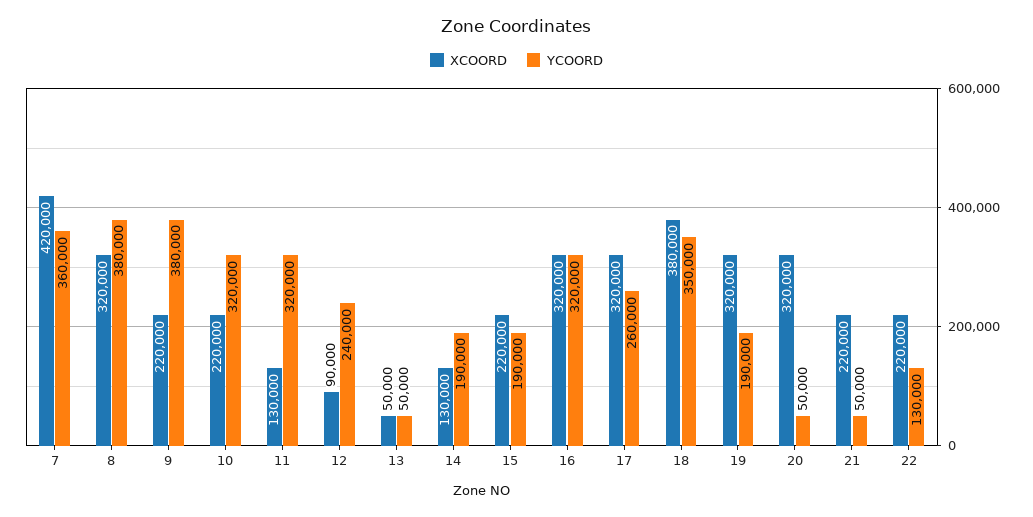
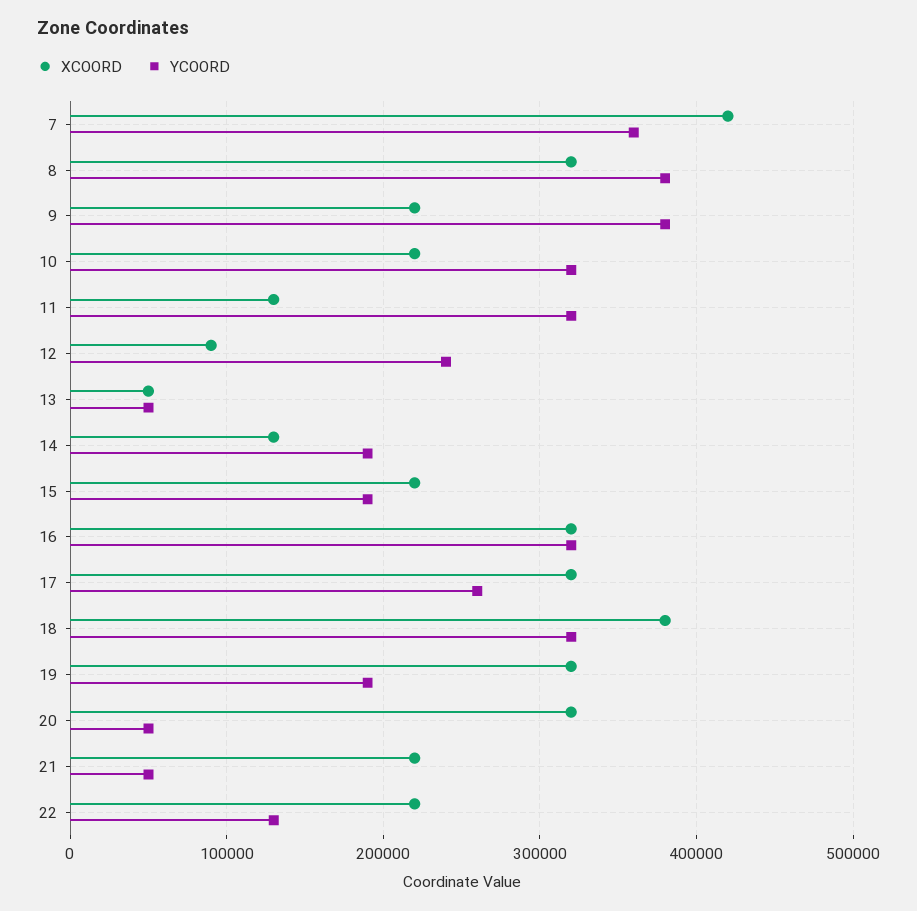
  {
    "XCOORD": {
      "7": 420000,
      "8": 320000,
      "9": 220000,
      "10": 220000,
      "11": 130000,
      "12": 90000,
      "13": 50000,
      "14": 130000,
      "15": 220000,
      "16": 320000,
      "17": 320000,
      "18": 380000,
      "19": 320000,
      "20": 320000,
      "21": 220000,
      "22": 220000
    },
    "YCOORD": {
      "7": 360000,
      "8": 380000,
      "9": 380000,
      "10": 320000,
      "11": 320000,
      "12": 240000,
      "13": 50000,
      "14": 190000,
      "15": 190000,
      "16": 320000,
      "17": 260000,
-     "18": 350000,
+     "18": 320000,
      "19": 190000,
      "20": 50000,
      "21": 50000,
      "22": 130000
    }
  }

